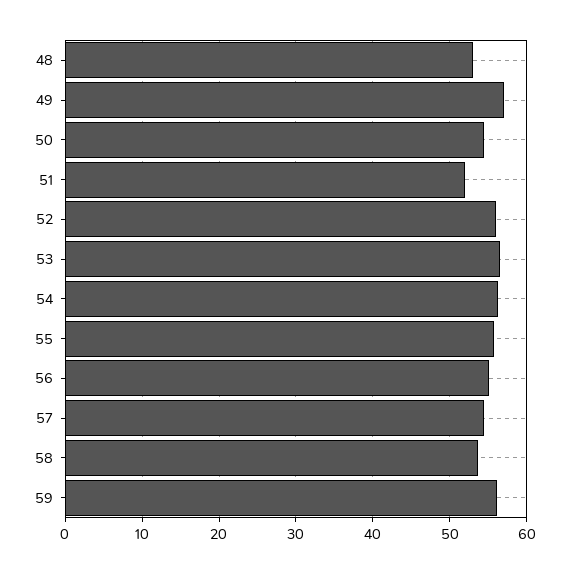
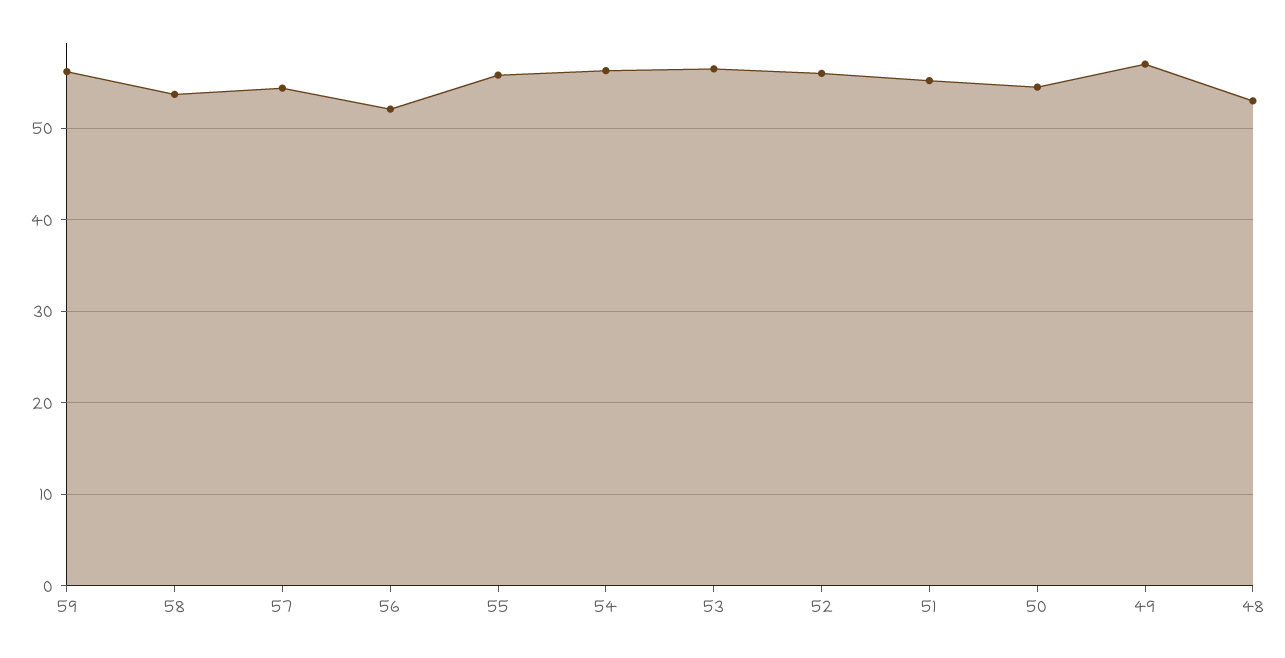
  {
    "48": 53,
    "49": 57,
    "50": 55,
-   "51": 52,
+   "51": 55,
    "52": 56,
    "53": 57,
    "54": 56,
    "55": 56,
-   "56": 55,
+   "56": 52,
    "57": 54,
    "58": 54,
    "59": 56
  }

